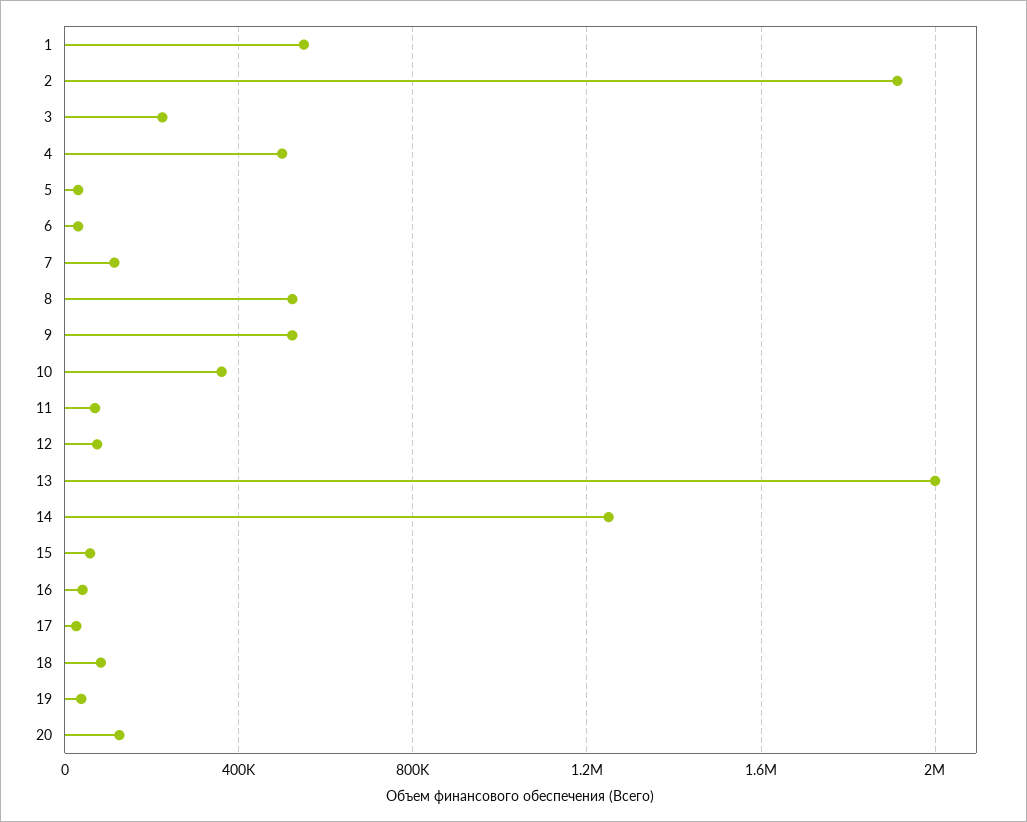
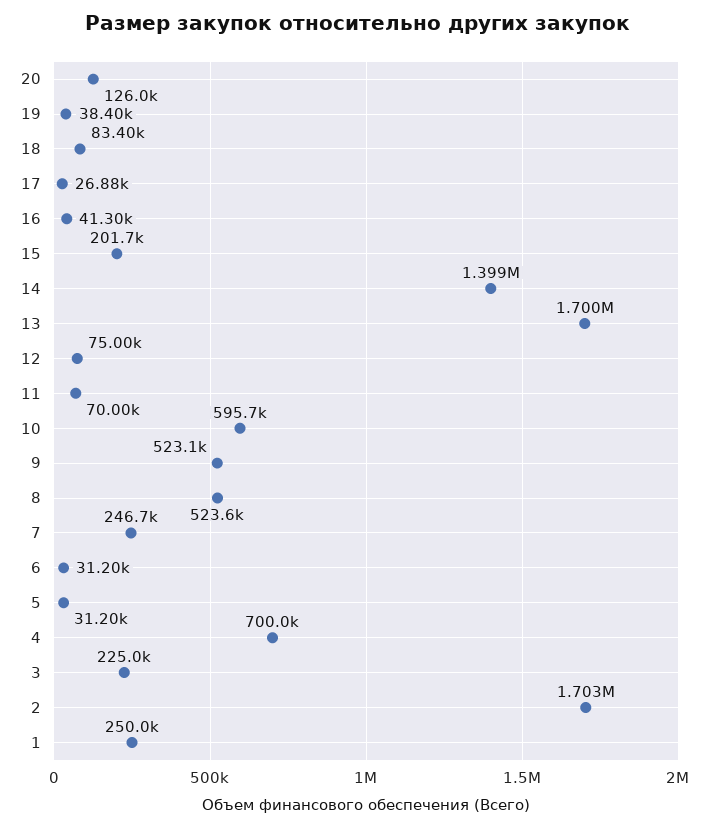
  {
-   "1": 550000,
+   "1": 250000,
-   "2": 1900000,
+   "2": 1703000,
    "3": 225000,
-   "4": 500000,
+   "4": 700000,
    "5": 31200,
    "6": 31200,
-   "7": 100000,
+   "7": 246700,
    "8": 523600,
    "9": 523100,
-   "10": 350000,
+   "10": 595700,
    "11": 70000,
    "12": 75000,
-   "13": 2000000,
+   "13": 1700000,
-   "14": 1250000,
+   "14": 1399000,
-   "15": 50000,
+   "15": 201700,
    "16": 41300,
    "17": 26880,
    "18": 83400,
    "19": 38400,
    "20": 126000
  }

